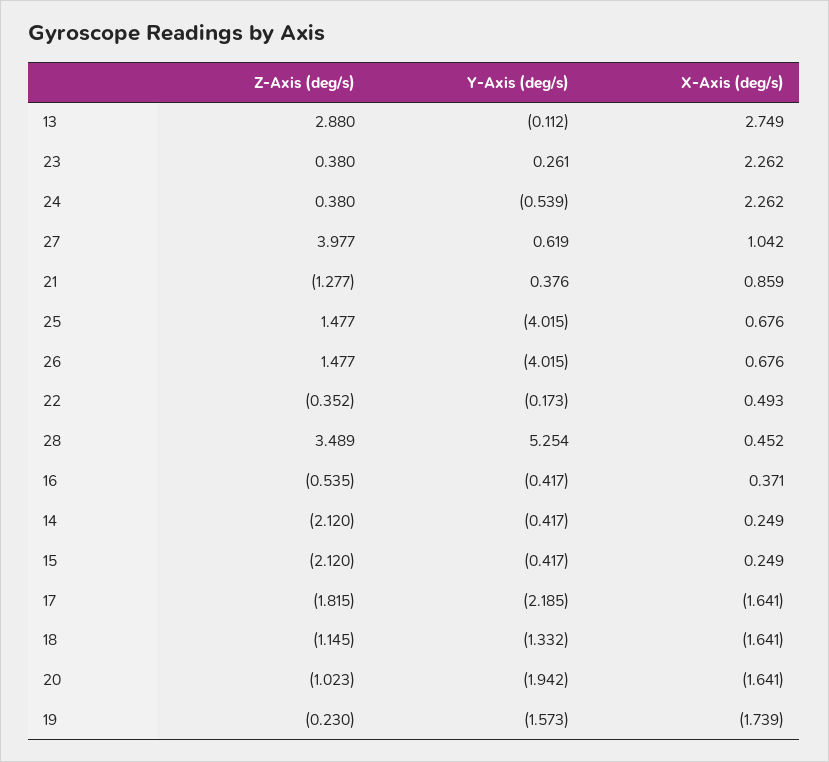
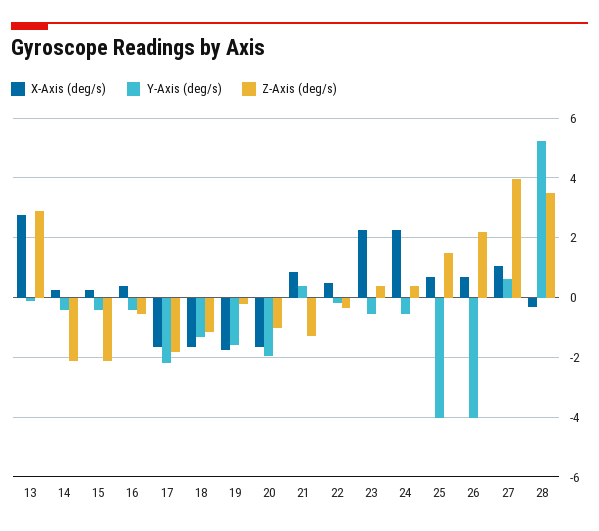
  {
    "Z-Axis (deg/s)": {
      "13": 2.88,
      "23": 0.38,
      "24": 0.38,
      "27": 3.977,
      "21": -1.277,
      "25": 1.477,
-     "26": 1.477,
+     "26": 2.25,
      "22": -0.352,
      "28": 3.489,
      "16": -0.535,
      "14": -2.12,
      "15": -2.12,
      "17": -1.815,
      "18": -1.145,
      "20": -1.023,
      "19": -0.23
    },
    "Y-Axis (deg/s)": {
      "13": -0.112,
-     "23": 0.261,
+     "23": -0.5,
      "24": -0.539,
      "27": 0.619,
      "21": 0.376,
      "25": -4.015,
      "26": -4.015,
      "22": -0.173,
      "28": 5.254,
      "16": -0.417,
      "14": -0.417,
      "15": -0.417,
      "17": -2.185,
      "18": -1.332,
      "20": -1.942,
      "19": -1.573
    },
    "X-Axis (deg/s)": {
      "13": 2.749,
      "23": 2.262,
      "24": 2.262,
      "27": 1.042,
      "21": 0.859,
      "25": 0.676,
      "26": 0.676,
      "22": 0.493,
-     "28": 0.452,
+     "28": -0.25,
      "16": 0.371,
      "14": 0.249,
      "15": 0.249,
      "17": -1.641,
      "18": -1.641,
      "20": -1.641,
      "19": -1.739
    }
  }

